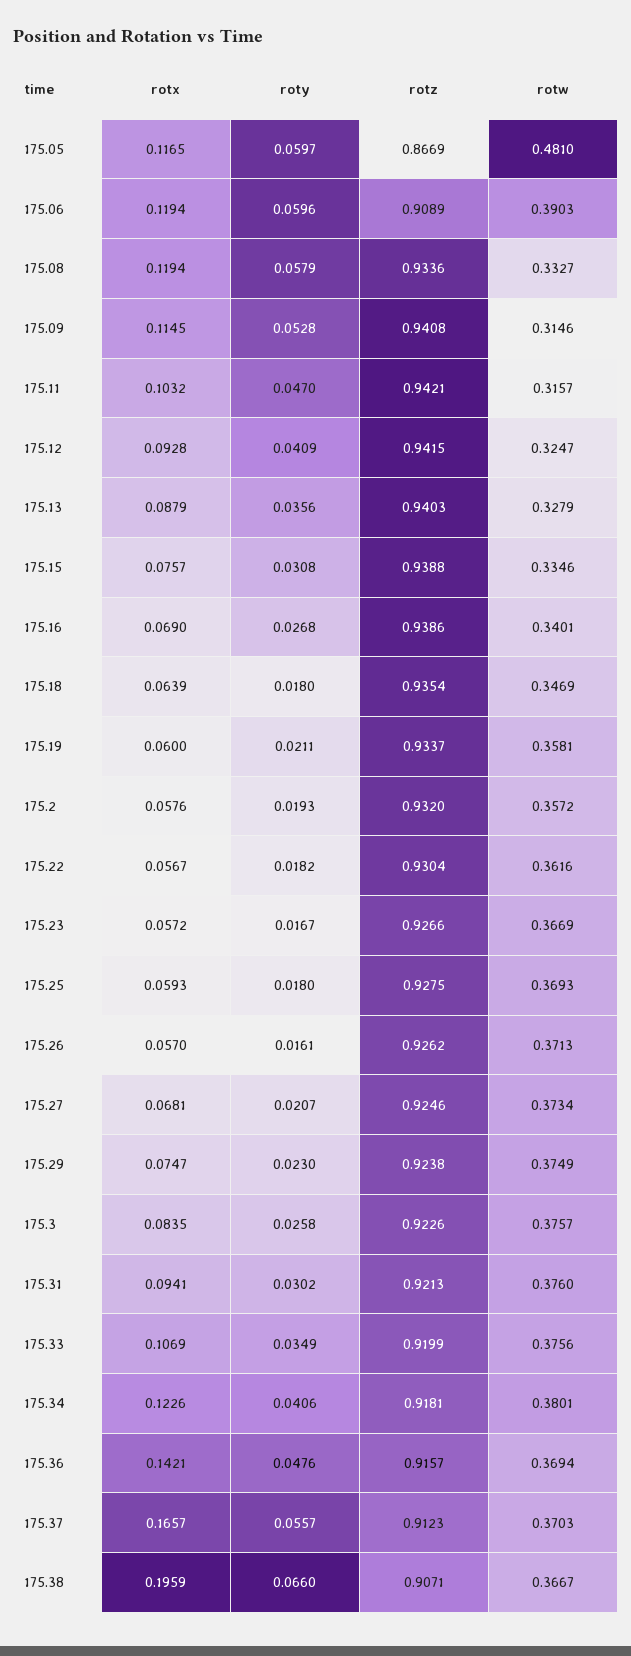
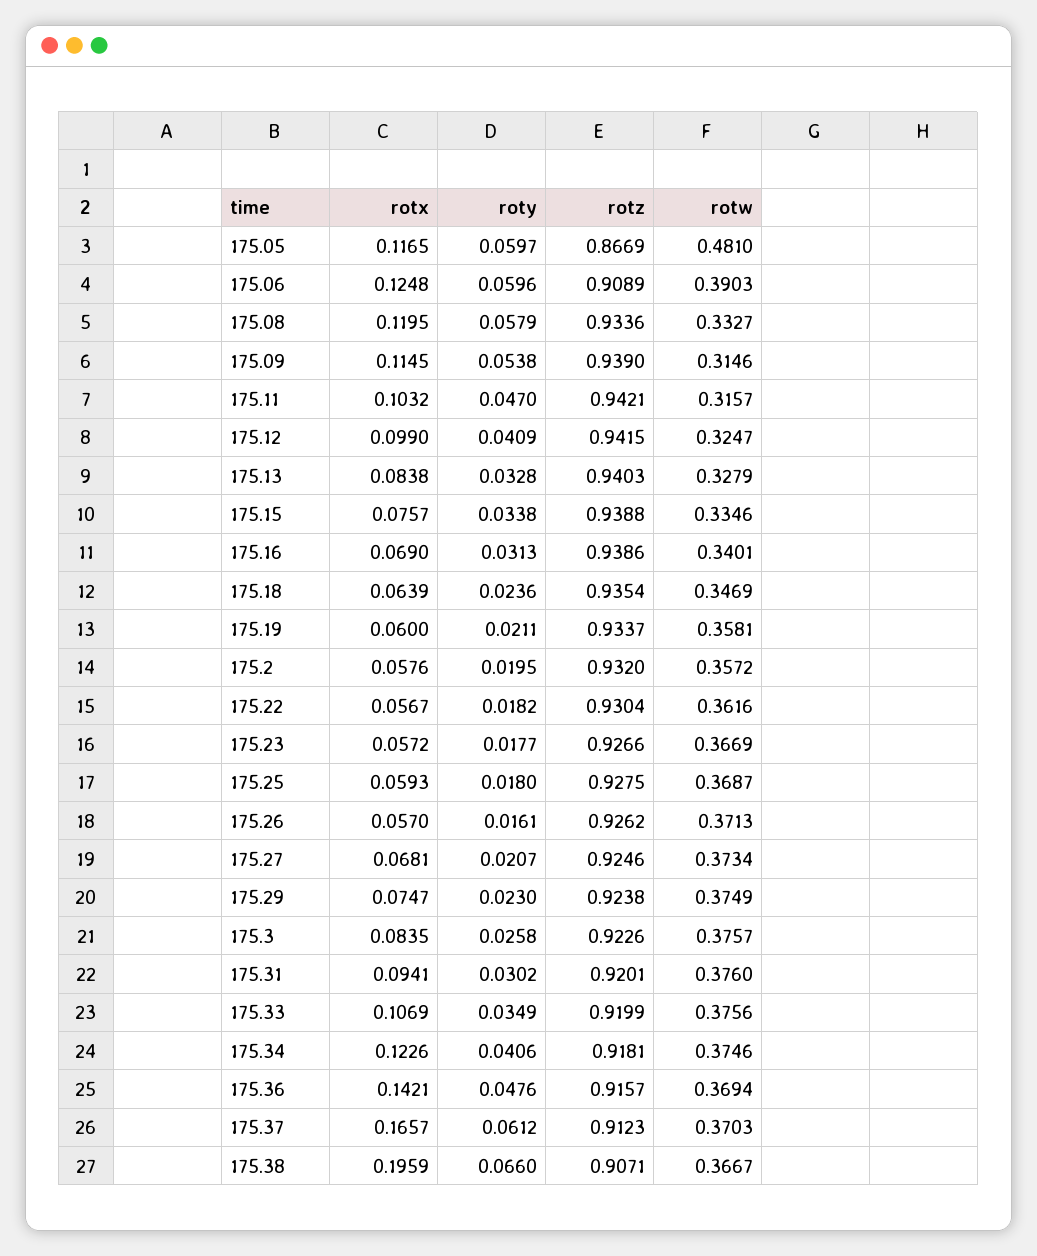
  {
    "rotx": {
      "175.05": 0.1165,
-     "175.06": 0.1194,
+     "175.06": 0.1248,
-     "175.08": 0.1194,
+     "175.08": 0.1195,
      "175.09": 0.1145,
      "175.11": 0.1032,
-     "175.12": 0.0928,
+     "175.12": 0.099,
-     "175.13": 0.0879,
+     "175.13": 0.0838,
      "175.15": 0.0757,
      "175.16": 0.069,
      "175.18": 0.0639,
      "175.19": 0.06,
      "175.2": 0.0576,
      "175.22": 0.0567,
      "175.23": 0.0572,
      "175.25": 0.0593,
      "175.26": 0.057,
      "175.27": 0.0681,
      "175.29": 0.0747,
      "175.3": 0.0835,
      "175.31": 0.0941,
      "175.33": 0.1069,
      "175.34": 0.1226,
      "175.36": 0.1421,
      "175.37": 0.1657,
      "175.38": 0.1959
    },
    "roty": {
      "175.05": 0.0597,
      "175.06": 0.0596,
      "175.08": 0.0579,
-     "175.09": 0.0528,
+     "175.09": 0.0538,
      "175.11": 0.047,
      "175.12": 0.0409,
-     "175.13": 0.0356,
+     "175.13": 0.0328,
-     "175.15": 0.0308,
+     "175.15": 0.0338,
-     "175.16": 0.0268,
+     "175.16": 0.0313,
-     "175.18": 0.018,
+     "175.18": 0.0236,
      "175.19": 0.0211,
-     "175.2": 0.0193,
+     "175.2": 0.0195,
      "175.22": 0.0182,
-     "175.23": 0.0167,
+     "175.23": 0.0177,
      "175.25": 0.018,
      "175.26": 0.0161,
      "175.27": 0.0207,
      "175.29": 0.023,
      "175.3": 0.0258,
      "175.31": 0.0302,
      "175.33": 0.0349,
      "175.34": 0.0406,
      "175.36": 0.0476,
-     "175.37": 0.0557,
+     "175.37": 0.0612,
      "175.38": 0.066
    },
    "rotz": {
      "175.05": 0.8669,
      "175.06": 0.9089,
      "175.08": 0.9336,
-     "175.09": 0.9408,
+     "175.09": 0.939,
      "175.11": 0.9421,
      "175.12": 0.9415,
      "175.13": 0.9403,
      "175.15": 0.9388,
      "175.16": 0.9386,
      "175.18": 0.9354,
      "175.19": 0.9337,
      "175.2": 0.932,
      "175.22": 0.9304,
      "175.23": 0.9266,
      "175.25": 0.9275,
      "175.26": 0.9262,
      "175.27": 0.9246,
      "175.29": 0.9238,
      "175.3": 0.9226,
-     "175.31": 0.9213,
+     "175.31": 0.9201,
      "175.33": 0.9199,
      "175.34": 0.9181,
      "175.36": 0.9157,
      "175.37": 0.9123,
      "175.38": 0.9071
    },
    "rotw": {
      "175.05": 0.481,
      "175.06": 0.3903,
      "175.08": 0.3327,
      "175.09": 0.3146,
      "175.11": 0.3157,
      "175.12": 0.3247,
      "175.13": 0.3279,
      "175.15": 0.3346,
      "175.16": 0.3401,
      "175.18": 0.3469,
      "175.19": 0.3581,
      "175.2": 0.3572,
      "175.22": 0.3616,
      "175.23": 0.3669,
-     "175.25": 0.3693,
+     "175.25": 0.3687,
      "175.26": 0.3713,
      "175.27": 0.3734,
      "175.29": 0.3749,
      "175.3": 0.3757,
      "175.31": 0.376,
      "175.33": 0.3756,
-     "175.34": 0.3801,
+     "175.34": 0.3746,
      "175.36": 0.3694,
      "175.37": 0.3703,
      "175.38": 0.3667
    }
  }

